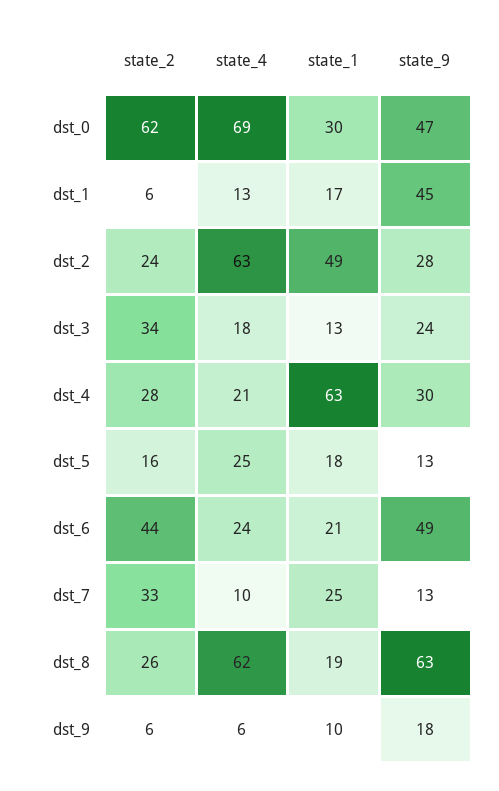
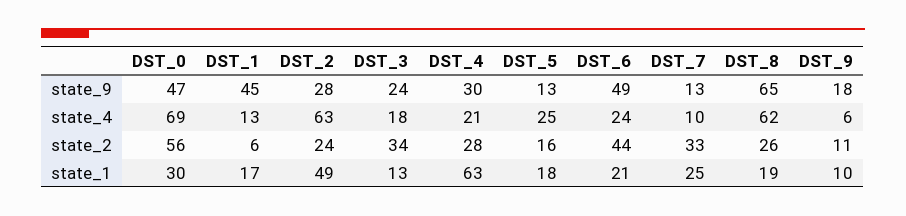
  {
    "state_2": {
-     "dst_0": 62,
+     "dst_0": 56,
      "dst_1": 6,
      "dst_2": 24,
      "dst_3": 34,
      "dst_4": 28,
      "dst_5": 16,
      "dst_6": 44,
      "dst_7": 33,
      "dst_8": 26,
-     "dst_9": 6
+     "dst_9": 11
    },
    "state_4": {
      "dst_0": 69,
      "dst_1": 13,
      "dst_2": 63,
      "dst_3": 18,
      "dst_4": 21,
      "dst_5": 25,
      "dst_6": 24,
      "dst_7": 10,
      "dst_8": 62,
      "dst_9": 6
    },
    "state_1": {
      "dst_0": 30,
      "dst_1": 17,
      "dst_2": 49,
      "dst_3": 13,
      "dst_4": 63,
      "dst_5": 18,
      "dst_6": 21,
      "dst_7": 25,
      "dst_8": 19,
      "dst_9": 10
    },
    "state_9": {
      "dst_0": 47,
      "dst_1": 45,
      "dst_2": 28,
      "dst_3": 24,
      "dst_4": 30,
      "dst_5": 13,
      "dst_6": 49,
      "dst_7": 13,
-     "dst_8": 63,
+     "dst_8": 65,
      "dst_9": 18
    }
  }

